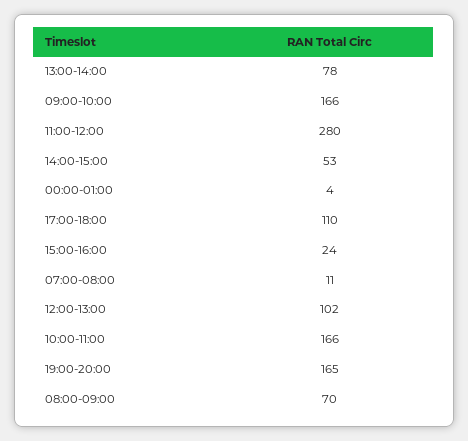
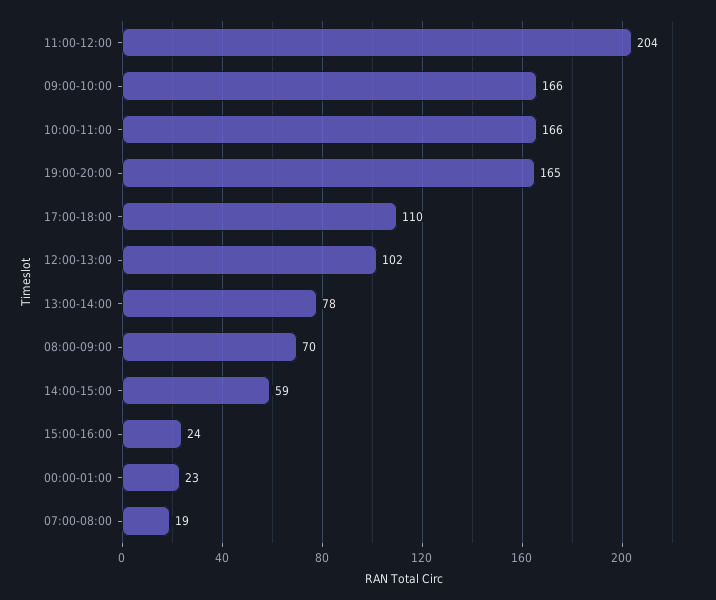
  {
    "13:00-14:00": 78,
    "09:00-10:00": 166,
-   "11:00-12:00": 280,
+   "11:00-12:00": 204,
-   "14:00-15:00": 53,
+   "14:00-15:00": 59,
-   "00:00-01:00": 4,
+   "00:00-01:00": 23,
    "17:00-18:00": 110,
    "15:00-16:00": 24,
-   "07:00-08:00": 11,
+   "07:00-08:00": 19,
    "12:00-13:00": 102,
    "10:00-11:00": 166,
    "19:00-20:00": 165,
    "08:00-09:00": 70
  }

